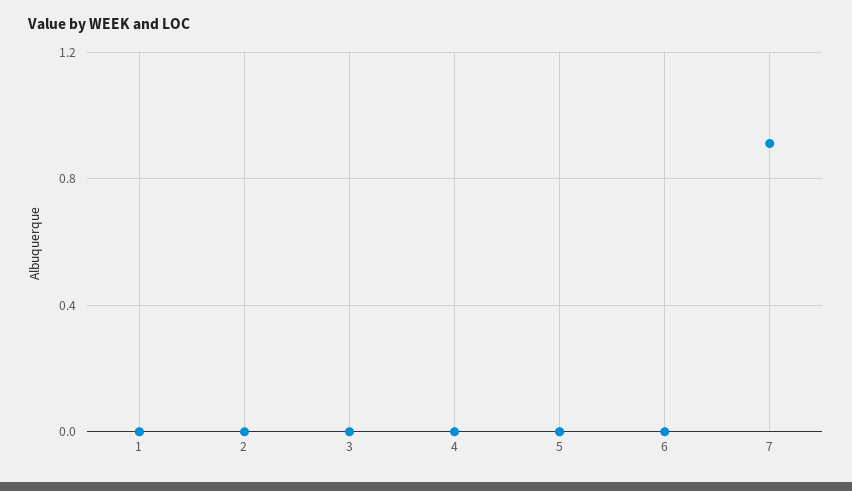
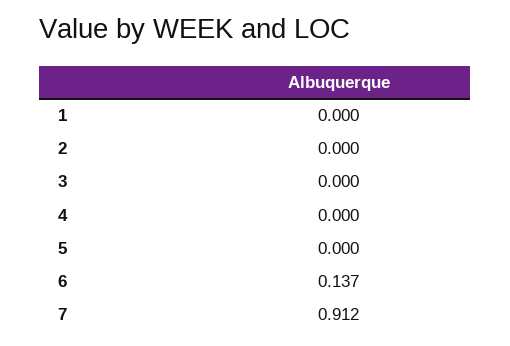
  {
    "1": 0,
    "2": 0,
    "3": 0,
    "4": 0,
    "5": 0,
-   "6": 0,
+   "6": 0.137,
    "7": 0.912
  }

